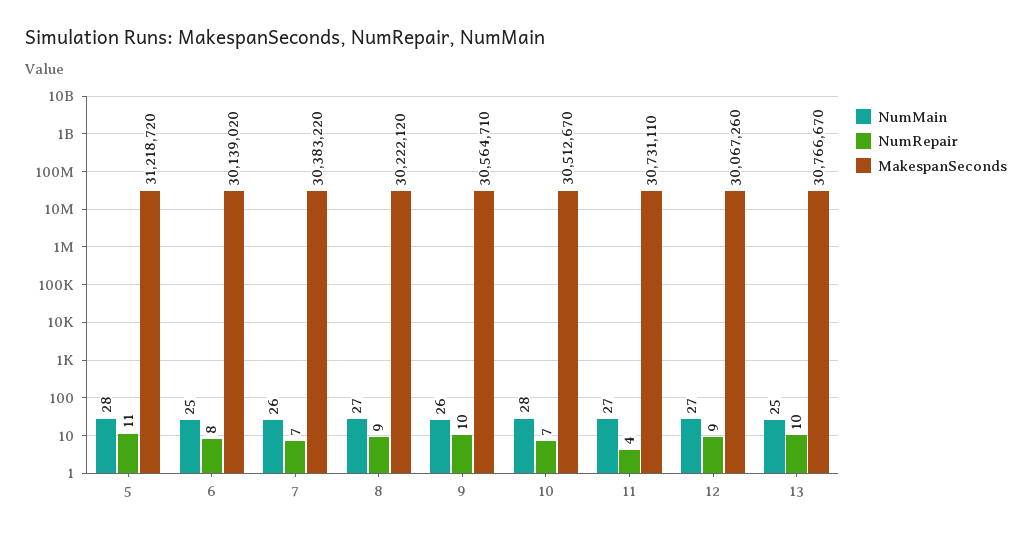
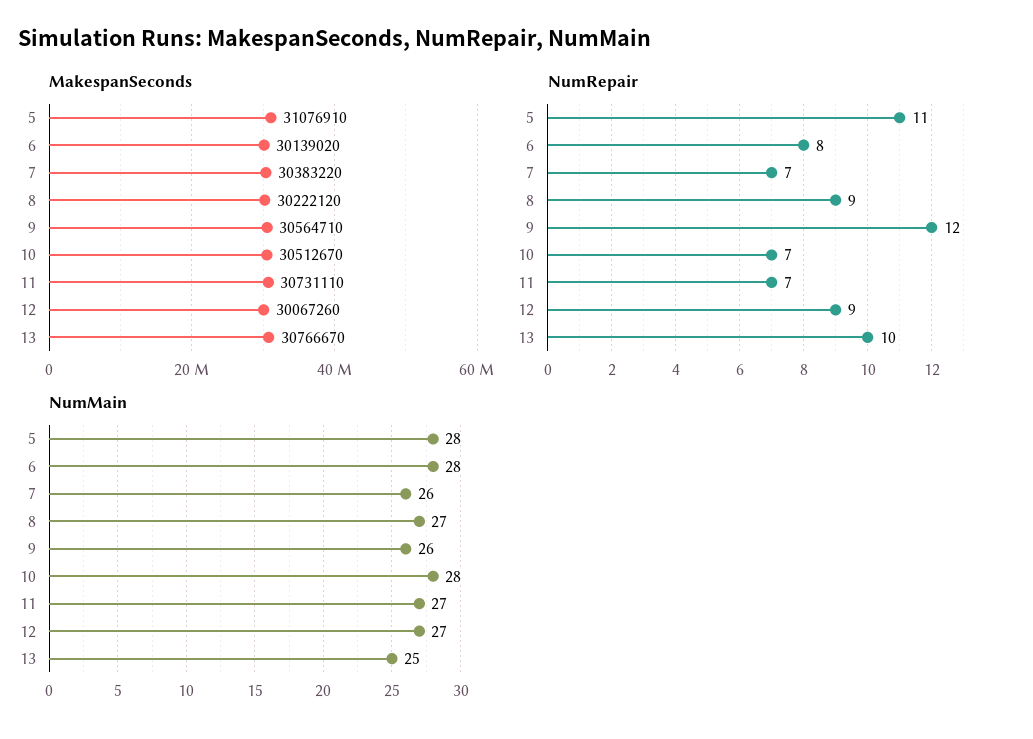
  {
    "NumMain": {
      "5": 28,
-     "6": 25,
+     "6": 28,
      "7": 26,
      "8": 27,
      "9": 26,
      "10": 28,
      "11": 27,
      "12": 27,
      "13": 25
    },
    "NumRepair": {
      "5": 11,
      "6": 8,
      "7": 7,
      "8": 9,
-     "9": 10,
+     "9": 12,
      "10": 7,
-     "11": 4,
+     "11": 7,
      "12": 9,
      "13": 10
    },
    "MakespanSeconds": {
-     "5": 31218720,
+     "5": 31076910,
      "6": 30139020,
      "7": 30383220,
      "8": 30222120,
      "9": 30564710,
      "10": 30512670,
      "11": 30731110,
      "12": 30067260,
      "13": 30766670
    }
  }

